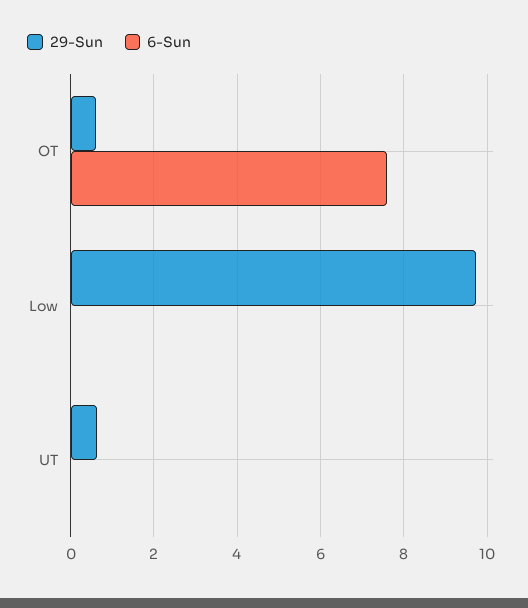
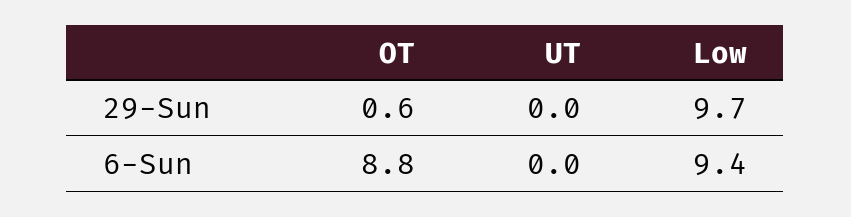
  {
    "29-Sun": {
      "OT": 0.6,
      "Low": 9.7,
-     "UT": 0.6
+     "UT": 0
    },
    "6-Sun": {
-     "OT": 7.6,
+     "OT": 8.8,
-     "Low": 0,
+     "Low": 9.4,
      "UT": 0
    }
  }

